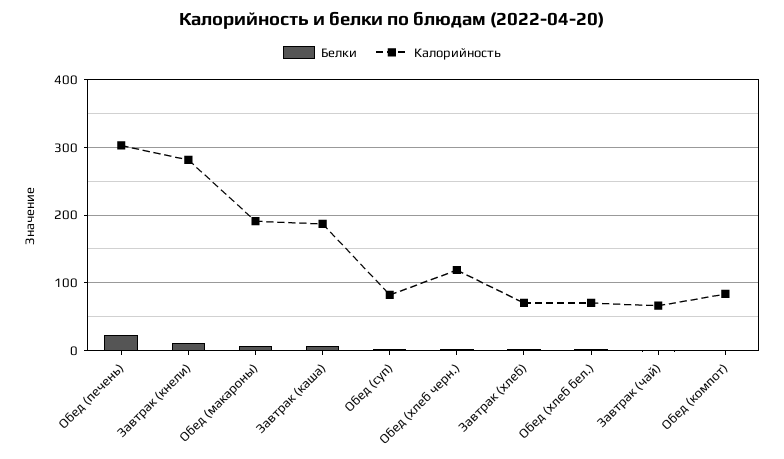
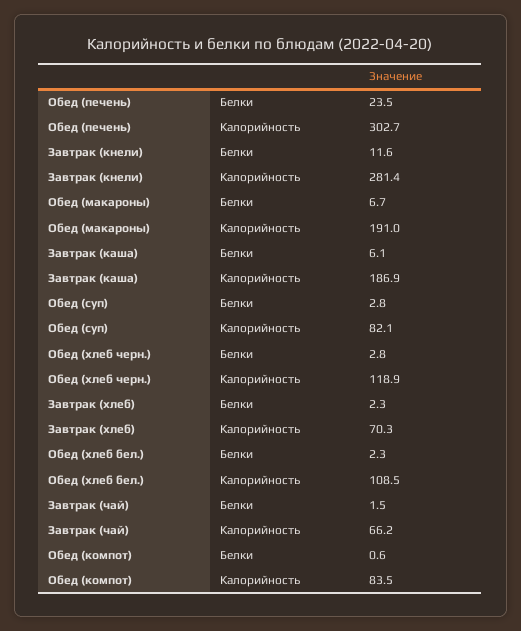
  {
    "Белки": {
      "Обед (печень)": 23.5,
      "Завтрак (кнели)": 11.6,
      "Обед (макароны)": 6.7,
      "Завтрак (каша)": 6.1,
      "Обед (суп)": 2.8,
      "Обед (хлеб черн.)": 2.8,
      "Завтрак (хлеб)": 2.3,
      "Обед (хлеб бел.)": 2.3,
      "Завтрак (чай)": 1.5,
      "Обед (компот)": 0.6
    },
    "Калорийность": {
      "Обед (печень)": 302.7,
      "Завтрак (кнели)": 281.4,
      "Обед (макароны)": 191,
      "Завтрак (каша)": 186.9,
      "Обед (суп)": 82.1,
      "Обед (хлеб черн.)": 118.9,
      "Завтрак (хлеб)": 70.3,
-     "Обед (хлеб бел.)": 70,
+     "Обед (хлеб бел.)": 108.5,
      "Завтрак (чай)": 66.2,
      "Обед (компот)": 83.5
    }
  }

